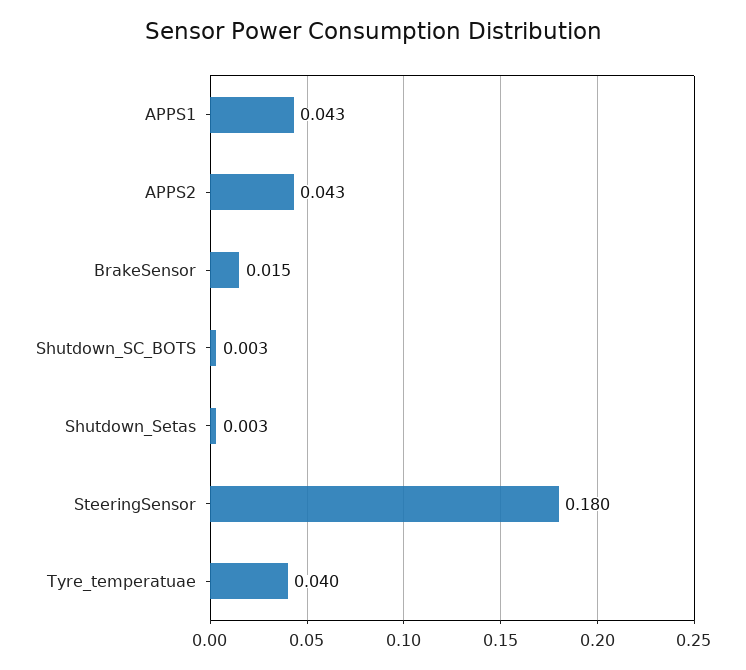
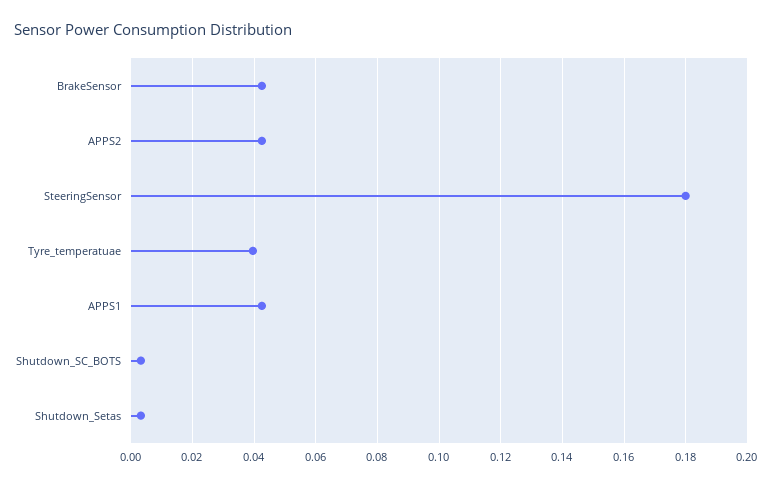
  {
    "APPS1": 0.043,
    "APPS2": 0.043,
-   "BrakeSensor": 0.015,
+   "BrakeSensor": 0.042,
    "Shutdown_SC_BOTS": 0.003,
    "Shutdown_Setas": 0.003,
    "SteeringSensor": 0.18,
    "Tyre_temperatuae": 0.04
  }

